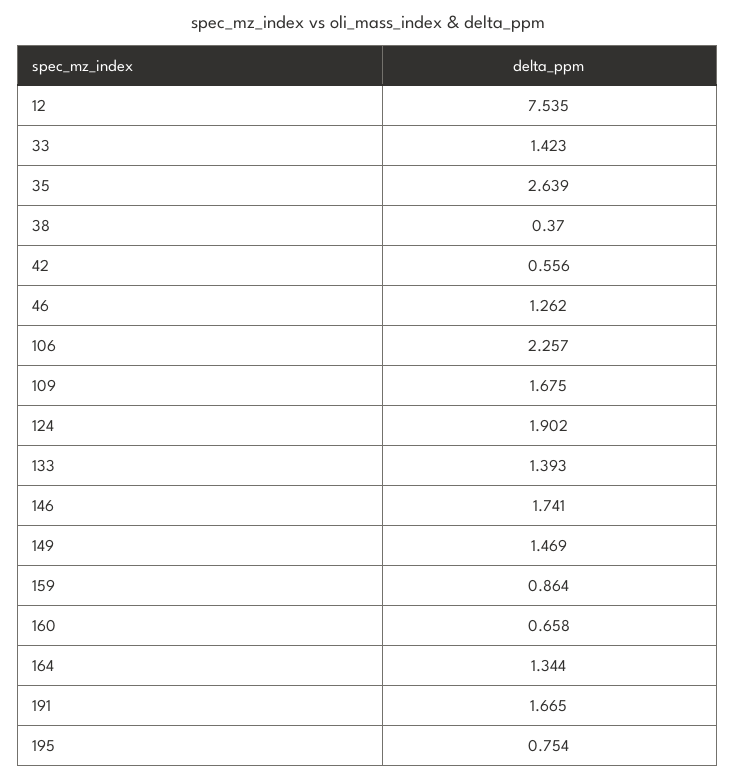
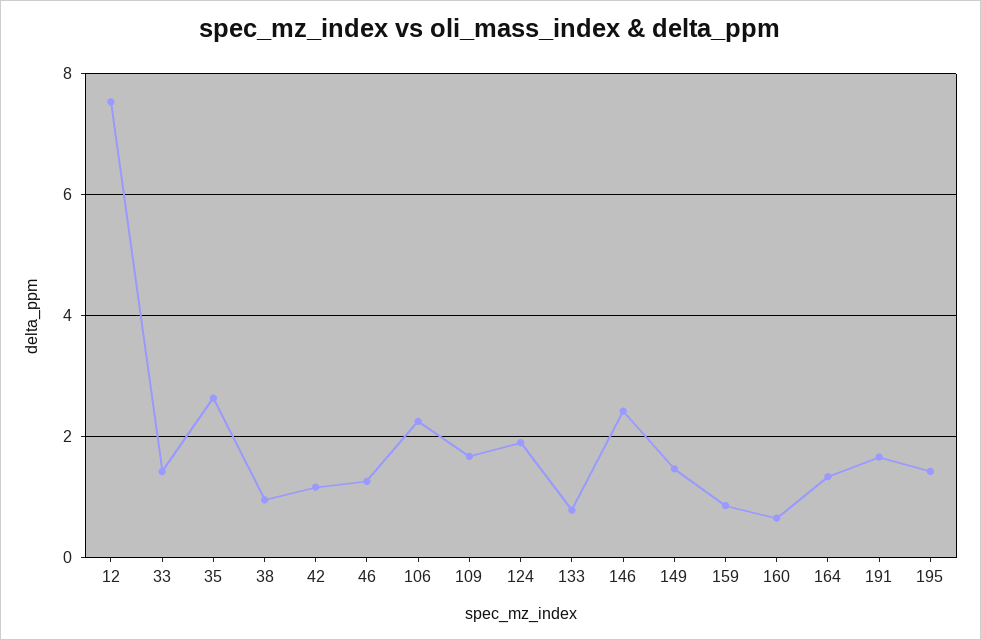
  {
    "12": 7.535,
    "33": 1.423,
    "35": 2.639,
-   "38": 0.37,
+   "38": 1,
-   "42": 0.556,
+   "42": 1.2,
    "46": 1.262,
    "106": 2.257,
    "109": 1.675,
    "124": 1.902,
-   "133": 1.393,
+   "133": 0.8,
-   "146": 1.741,
+   "146": 2.4,
    "149": 1.469,
    "159": 0.864,
    "160": 0.658,
    "164": 1.344,
    "191": 1.665,
-   "195": 0.754
+   "195": 1.4
  }

